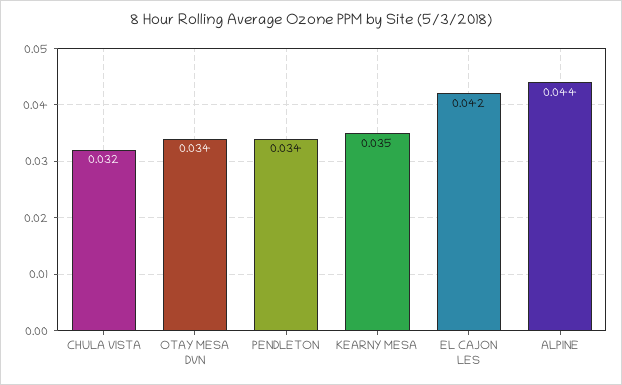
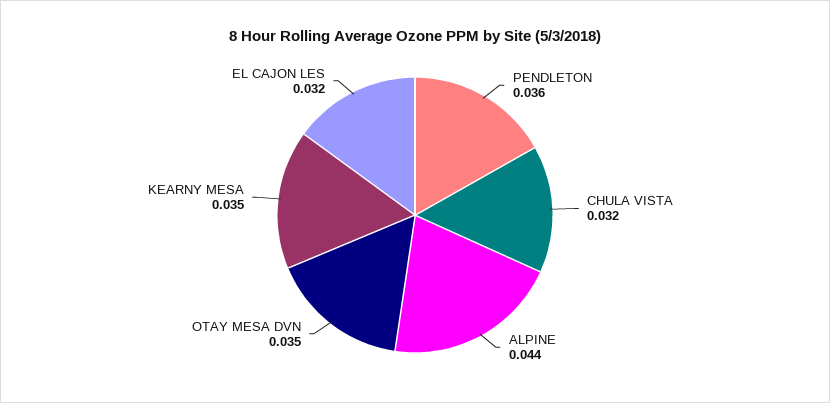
  {
    "CHULA VISTA": 0.032,
-   "OTAY MESA DVN": 0.034,
+   "OTAY MESA DVN": 0.035,
-   "PENDLETON": 0.034,
+   "PENDLETON": 0.036,
    "KEARNY MESA": 0.035,
-   "EL CAJON LES": 0.042,
+   "EL CAJON LES": 0.032,
    "ALPINE": 0.044
  }

